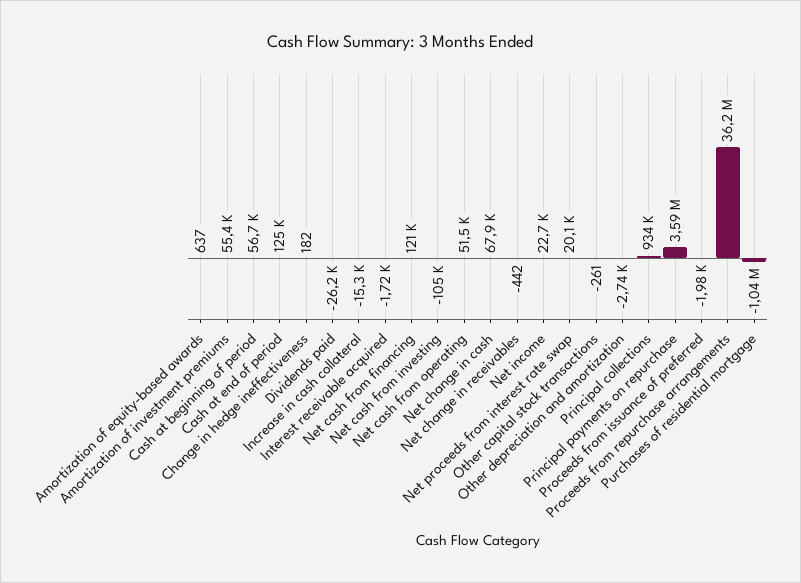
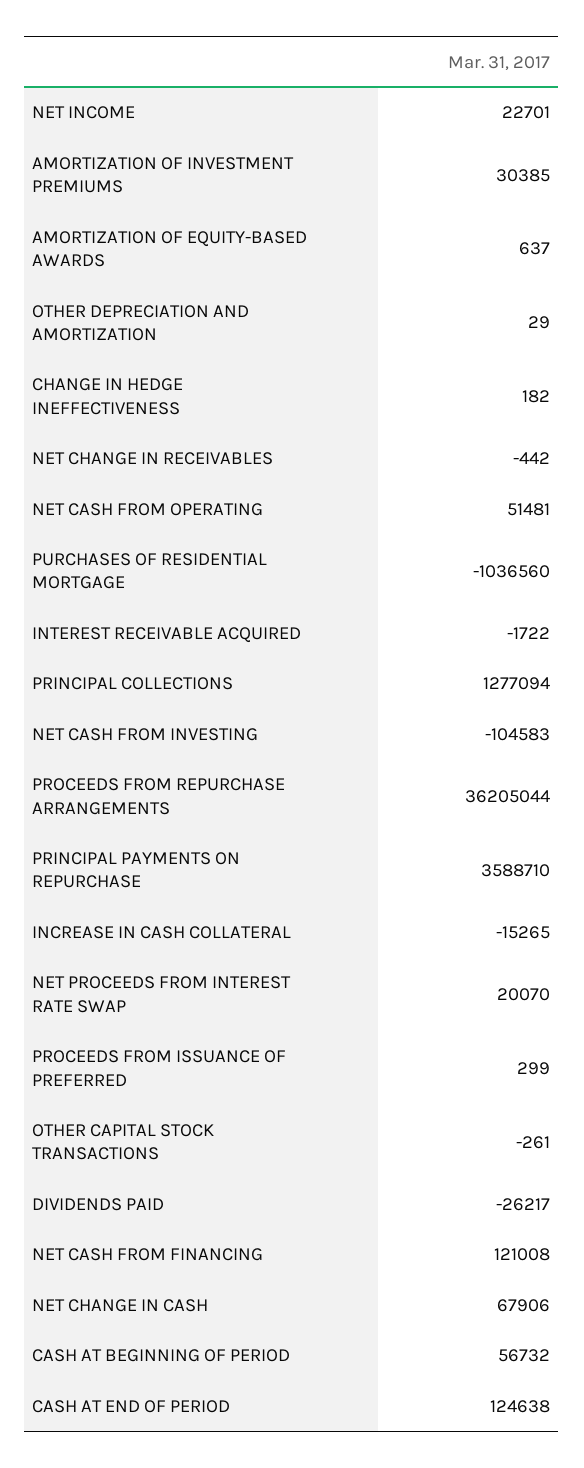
  {
    "Amortization of equity-based awards": 637,
-   "Amortization of investment premiums": 55400,
+   "Amortization of investment premiums": 30385,
    "Cash at beginning of period": 56732,
    "Cash at end of period": 124638,
    "Change in hedge ineffectiveness": 182,
    "Dividends paid": -26217,
    "Increase in cash collateral": -15265,
    "Interest receivable acquired": -1722,
    "Net cash from financing": 121008,
    "Net cash from investing": -104583,
    "Net cash from operating": 51481,
    "Net change in cash": 67906,
    "Net change in receivables": -442,
    "Net income": 22701,
    "Net proceeds from interest rate swap": 20070,
    "Other capital stock transactions": -261,
-   "Other depreciation and amortization": -2740,
+   "Other depreciation and amortization": 29,
-   "Principal collections": 934000,
+   "Principal collections": 1277094,
    "Principal payments on repurchase": 3588710,
-   "Proceeds from issuance of preferred": -1980,
+   "Proceeds from issuance of preferred": 299,
    "Proceeds from repurchase arrangements": 36205044,
    "Purchases of residential mortgage": -1036560
  }

